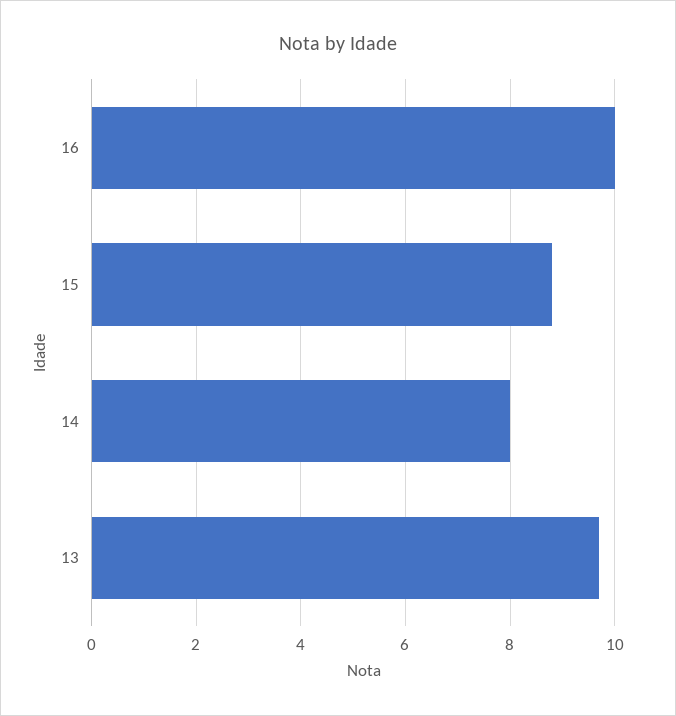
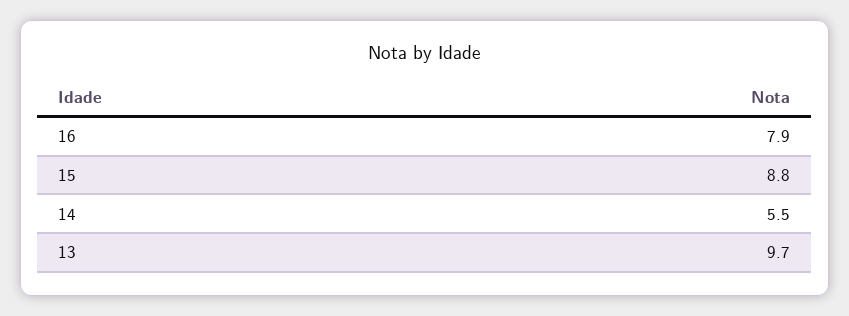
  {
-   "16": 10,
+   "16": 7.9,
    "15": 8.8,
-   "14": 8,
+   "14": 5.5,
    "13": 9.7
  }

